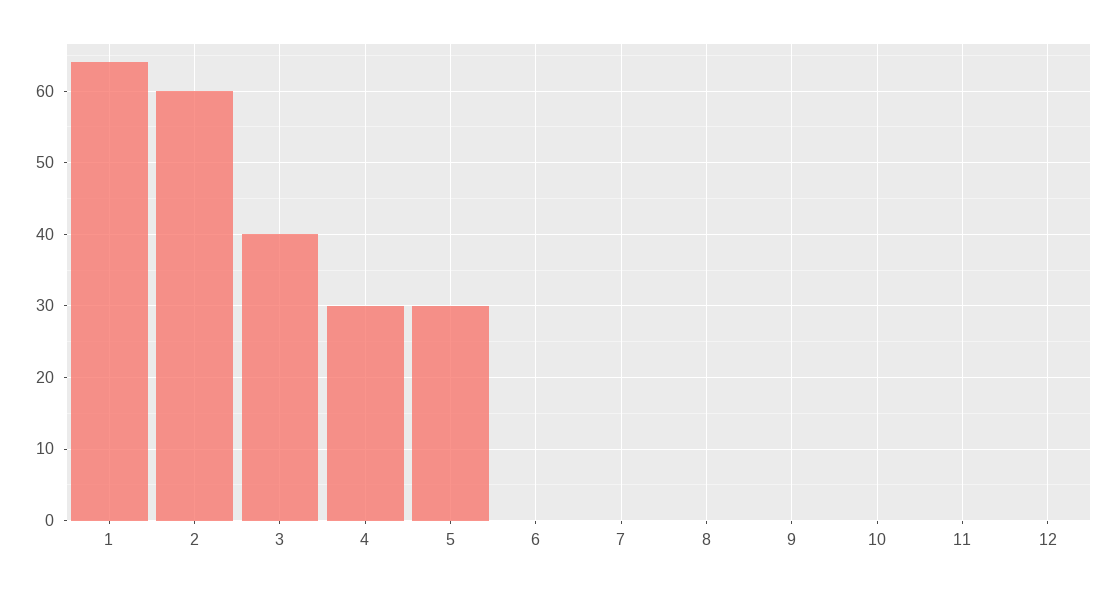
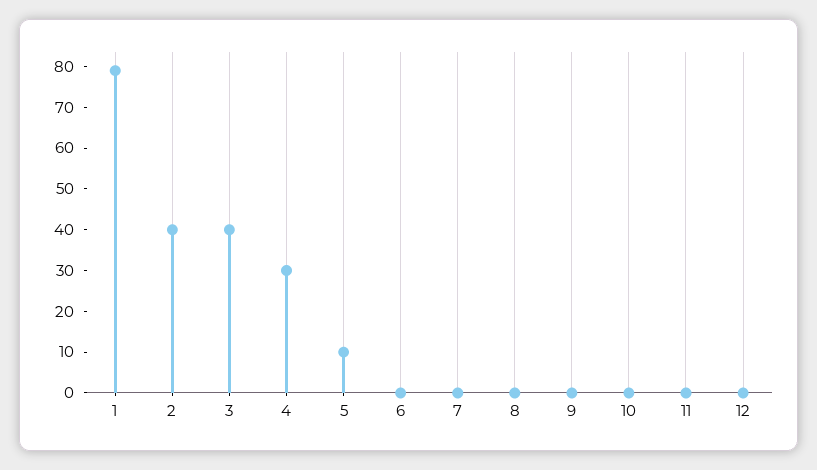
  {
-   "1": 64,
+   "1": 80,
-   "2": 60,
+   "2": 40,
    "3": 40,
    "4": 30,
-   "5": 30,
+   "5": 10,
    "6": 0,
    "7": 0,
    "8": 0,
    "9": 0,
    "10": 0,
    "11": 0,
    "12": 0
  }

